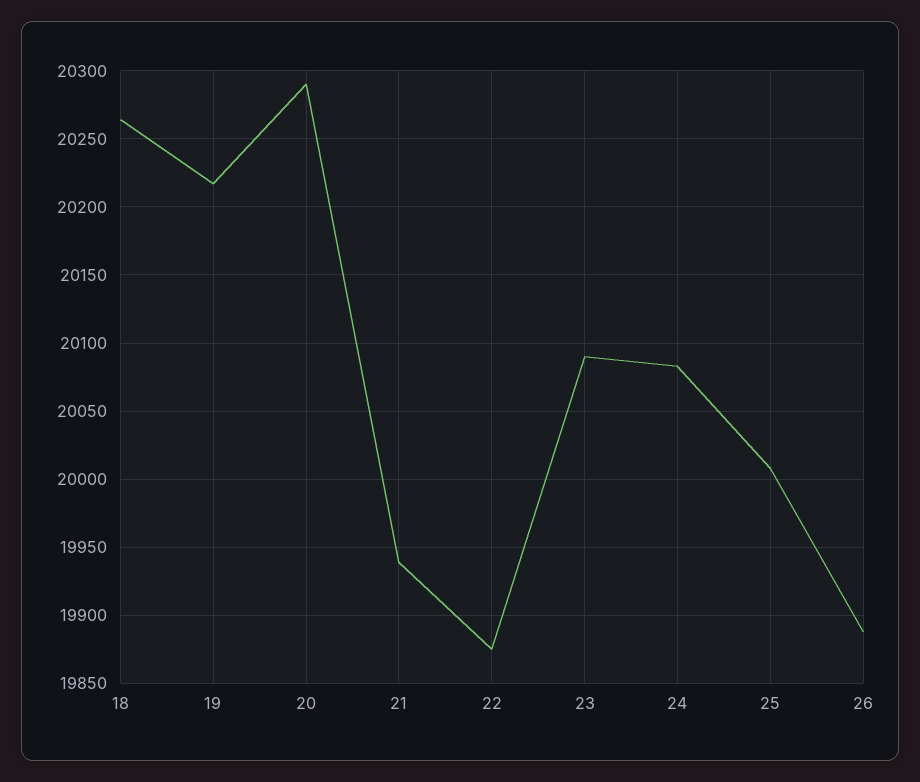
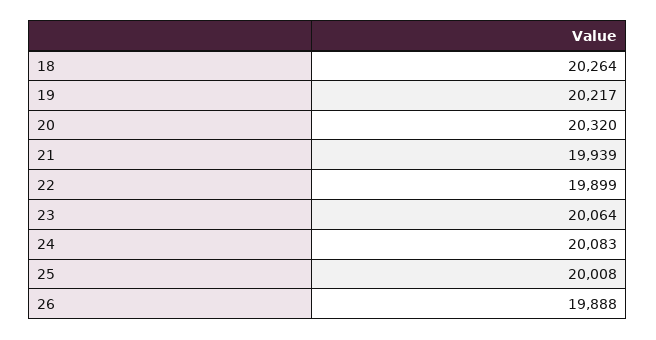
  {
    "18": 20264,
    "19": 20217,
-   "20": 20290,
+   "20": 20320,
    "21": 19939,
-   "22": 19875,
+   "22": 19899,
-   "23": 20090,
+   "23": 20064,
    "24": 20083,
    "25": 20008,
    "26": 19888
  }

